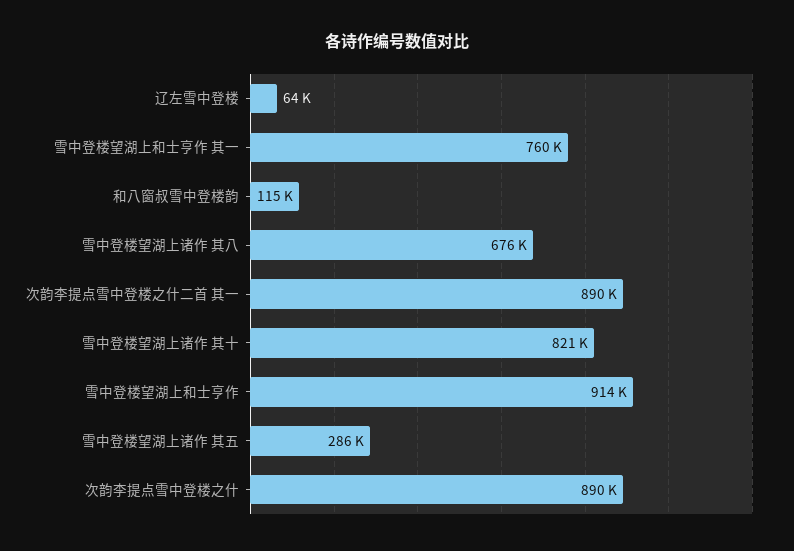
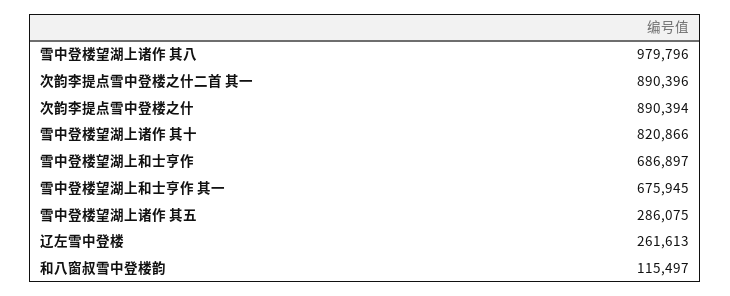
  {
-   "辽左雪中登楼": 64000,
+   "辽左雪中登楼": 261613,
-   "雪中登楼望湖上和士亨作 其一": 760000,
+   "雪中登楼望湖上和士亨作 其一": 675945,
    "和八窗叔雪中登楼韵": 115497,
-   "雪中登楼望湖上诸作 其八": 676000,
+   "雪中登楼望湖上诸作 其八": 979796,
    "次韵李提点雪中登楼之什二首 其一": 890396,
    "雪中登楼望湖上诸作 其十": 820866,
-   "雪中登楼望湖上和士亨作": 914000,
+   "雪中登楼望湖上和士亨作": 686897,
    "雪中登楼望湖上诸作 其五": 286075,
    "次韵李提点雪中登楼之什": 890394
  }

